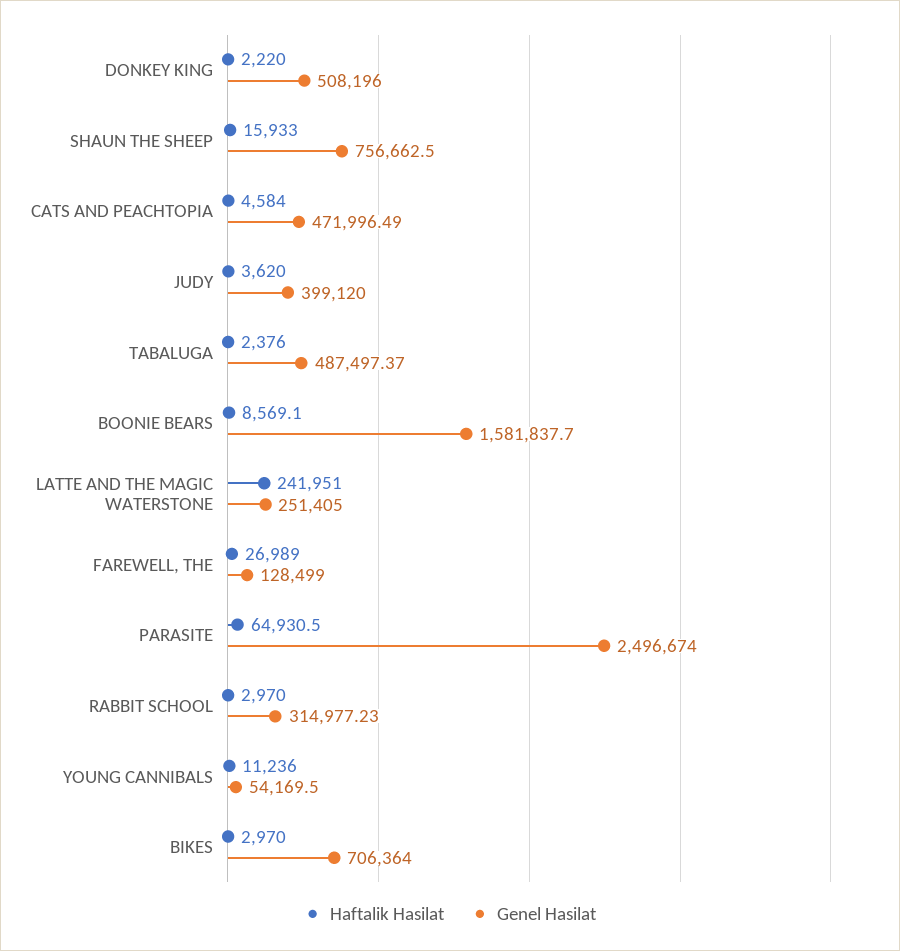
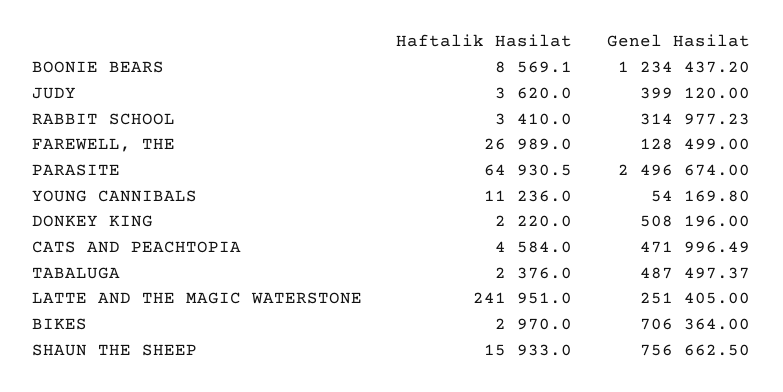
  {
    "Haftalik Hasilat": {
      "DONKEY KING": 2220,
      "SHAUN THE SHEEP": 15933,
      "CATS AND PEACHTOPIA": 4584,
      "JUDY": 3620,
      "TABALUGA": 2376,
      "BOONIE BEARS": 8569.1,
      "LATTE AND THE MAGIC WATERSTONE": 241951,
      "FAREWELL, THE": 26989,
      "PARASITE": 64930.5,
-     "RABBIT SCHOOL": 2970,
+     "RABBIT SCHOOL": 3410,
      "YOUNG CANNIBALS": 11236,
      "BIKES": 2970
    },
    "Genel Hasilat": {
      "DONKEY KING": 508196,
      "SHAUN THE SHEEP": 756662.5,
      "CATS AND PEACHTOPIA": 471996.49,
      "JUDY": 399120,
      "TABALUGA": 487497.37,
-     "BOONIE BEARS": 1581837.7,
+     "BOONIE BEARS": 1234437.2,
      "LATTE AND THE MAGIC WATERSTONE": 251405,
      "FAREWELL, THE": 128499,
      "PARASITE": 2496674,
      "RABBIT SCHOOL": 314977.23,
-     "YOUNG CANNIBALS": 54169.5,
+     "YOUNG CANNIBALS": 54169.8,
      "BIKES": 706364
    }
  }

